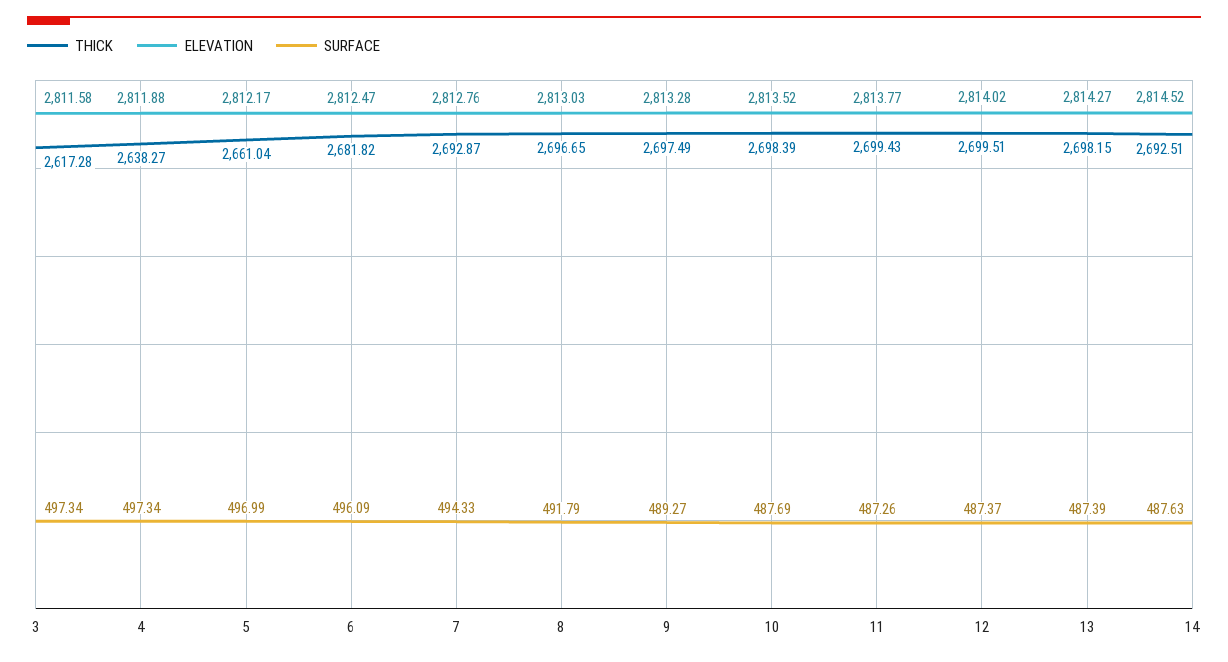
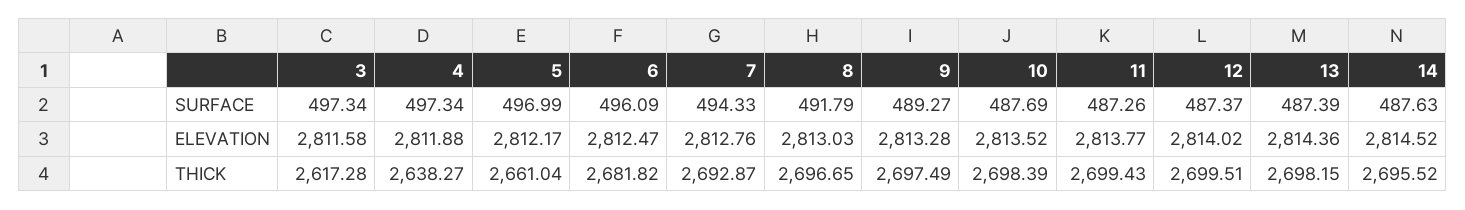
  {
    "THICK": {
      "3": 2617.28,
      "4": 2638.27,
      "5": 2661.04,
      "6": 2681.82,
      "7": 2692.87,
      "8": 2696.65,
      "9": 2697.49,
      "10": 2698.39,
      "11": 2699.43,
      "12": 2699.51,
      "13": 2698.15,
-     "14": 2692.51
+     "14": 2695.52
    },
    "ELEVATION": {
      "3": 2811.58,
      "4": 2811.88,
      "5": 2812.17,
      "6": 2812.47,
      "7": 2812.76,
      "8": 2813.03,
      "9": 2813.28,
      "10": 2813.52,
      "11": 2813.77,
      "12": 2814.02,
-     "13": 2814.27,
+     "13": 2814.36,
      "14": 2814.52
    },
    "SURFACE": {
      "3": 497.34,
      "4": 497.34,
      "5": 496.99,
      "6": 496.09,
      "7": 494.33,
      "8": 491.79,
      "9": 489.27,
      "10": 487.69,
      "11": 487.26,
      "12": 487.37,
      "13": 487.39,
      "14": 487.63
    }
  }

